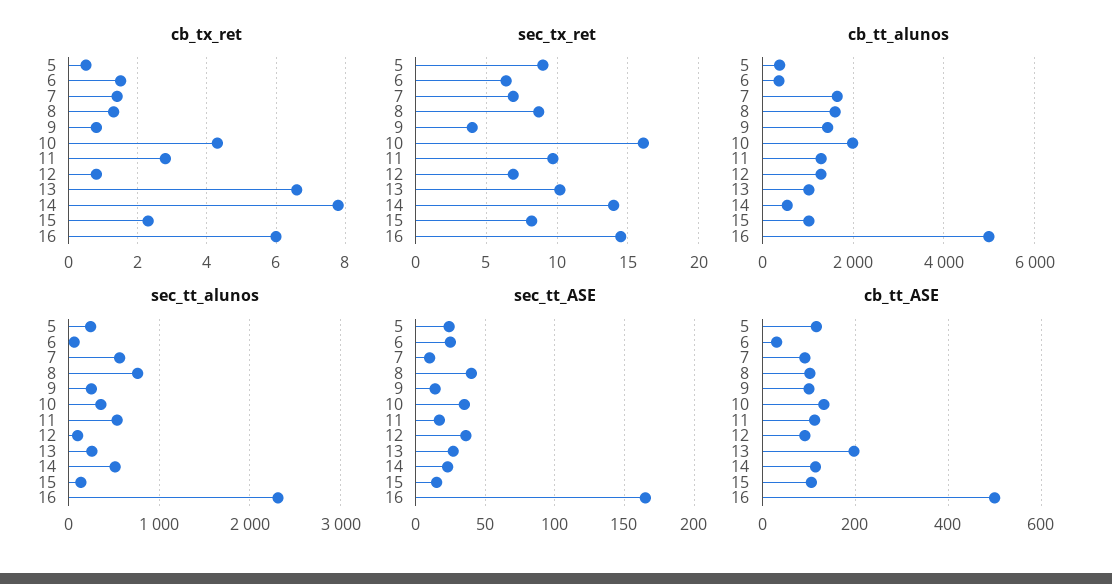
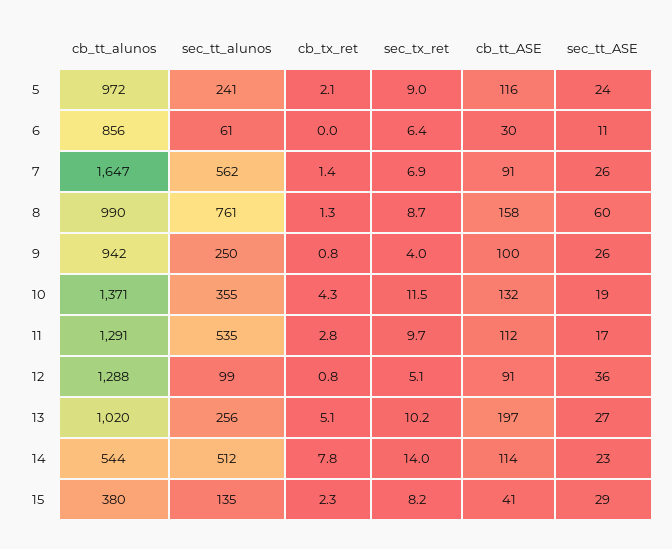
  {
    "cb_tx_ret": {
-     "5": 0.5,
+     "5": 2.1,
-     "6": 1.5,
+     "6": 0,
      "7": 1.4,
      "8": 1.3,
      "9": 0.8,
      "10": 4.3,
      "11": 2.8,
      "12": 0.8,
-     "13": 6.5,
+     "13": 5.1,
      "14": 7.8,
-     "15": 2.3,
+     "15": 2.3
-     "16": 6
    },
    "sec_tx_ret": {
      "5": 9,
      "6": 6.4,
      "7": 6.9,
      "8": 8.7,
      "9": 4,
-     "10": 16,
+     "10": 11.5,
      "11": 9.7,
-     "12": 7,
+     "12": 5.1,
      "13": 10.2,
      "14": 14,
-     "15": 8.2,
+     "15": 8.2
-     "16": 14.5
    },
    "cb_tt_alunos": {
-     "5": 400,
+     "5": 972,
-     "6": 400,
+     "6": 856,
      "7": 1647,
-     "8": 1600,
+     "8": 990,
-     "9": 1400,
+     "9": 942,
-     "10": 2000,
+     "10": 1371,
      "11": 1291,
      "12": 1288,
      "13": 1020,
      "14": 544,
-     "15": 1000,
+     "15": 380
-     "16": 5000
    },
    "sec_tt_alunos": {
      "5": 241,
      "6": 61,
      "7": 562,
      "8": 761,
      "9": 250,
      "10": 355,
      "11": 535,
      "12": 99,
      "13": 256,
      "14": 512,
-     "15": 135,
+     "15": 135
-     "16": 2300
    },
    "sec_tt_ASE": {
      "5": 24,
-     "6": 25,
+     "6": 11,
-     "7": 10,
+     "7": 26,
-     "8": 40,
+     "8": 60,
-     "9": 15,
+     "9": 26,
-     "10": 35,
+     "10": 19,
      "11": 17,
      "12": 36,
      "13": 27,
      "14": 23,
-     "15": 15,
+     "15": 29
-     "16": 165
    },
    "cb_tt_ASE": {
      "5": 116,
      "6": 30,
      "7": 91,
-     "8": 100,
+     "8": 158,
      "9": 100,
      "10": 132,
      "11": 112,
      "12": 91,
      "13": 197,
      "14": 114,
-     "15": 100,
+     "15": 41
-     "16": 500
    }
  }

